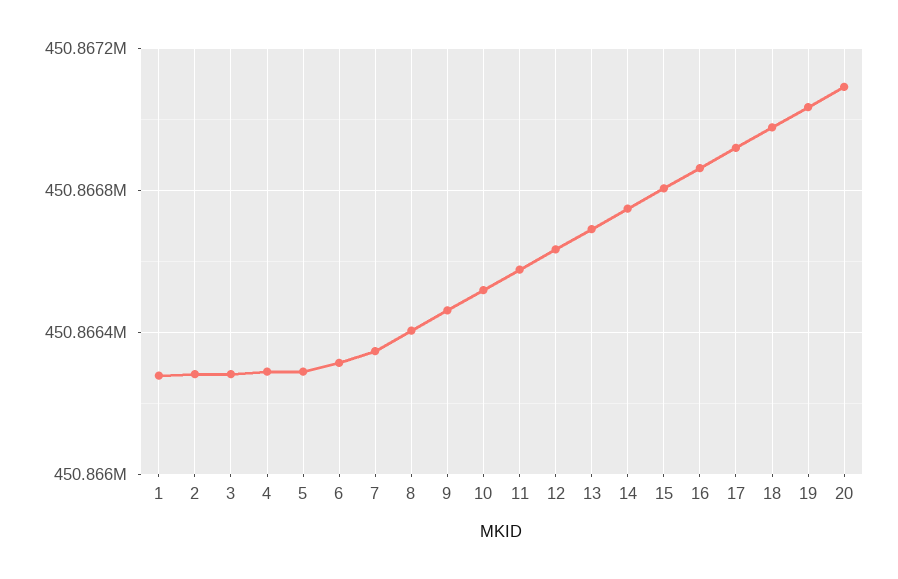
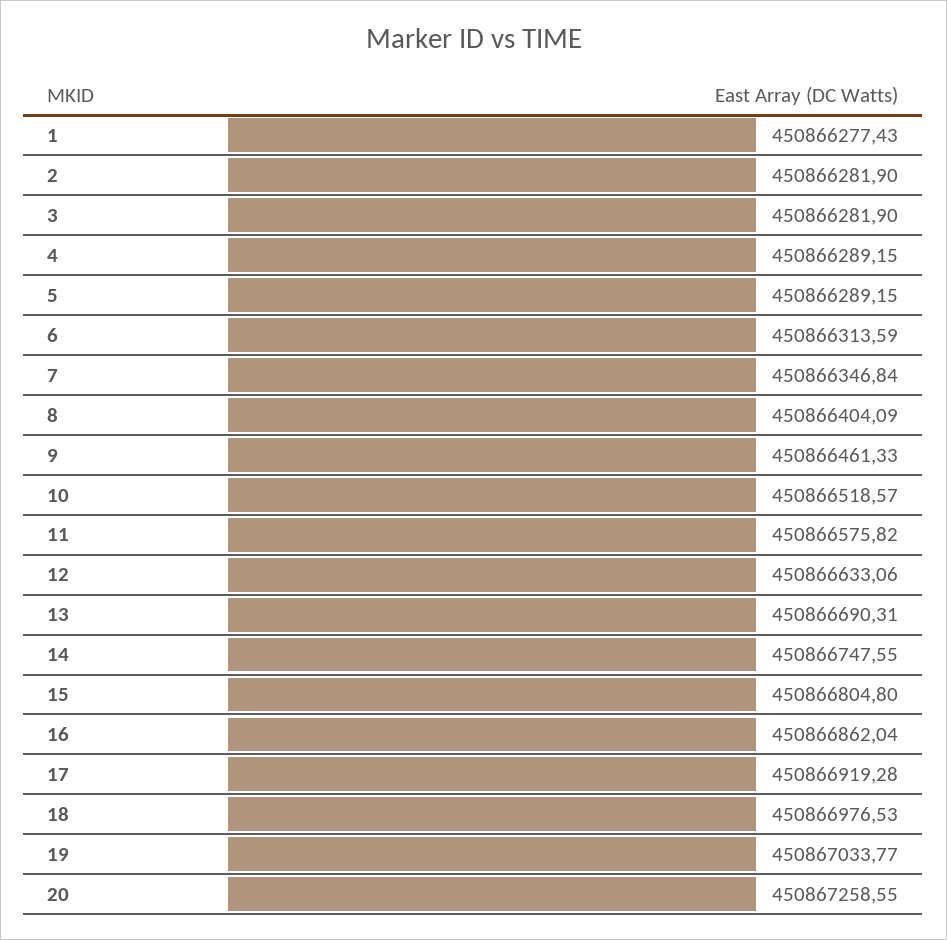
  {
    "1": 450866277.43,
    "2": 450866281.9,
    "3": 450866281.9,
    "4": 450866289.15,
    "5": 450866289.15,
    "6": 450866313.59,
    "7": 450866346.84,
    "8": 450866404.09,
    "9": 450866461.33,
    "10": 450866518.57,
    "11": 450866575.82,
    "12": 450866633.06,
    "13": 450866690.31,
    "14": 450866747.55,
    "15": 450866804.8,
    "16": 450866862.04,
    "17": 450866919.28,
    "18": 450866976.53,
    "19": 450867033.77,
-   "20": 450867100
+   "20": 450867258.55
  }

